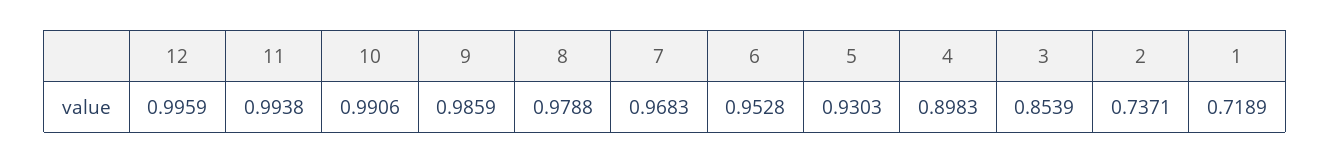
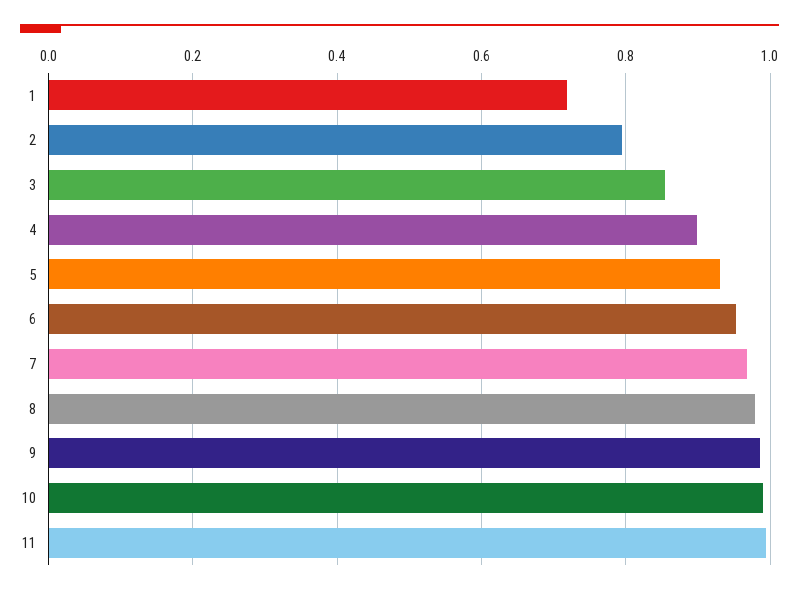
  {
-   "12": 0.9959,
    "11": 0.9938,
    "10": 0.9906,
    "9": 0.9859,
    "8": 0.9788,
    "7": 0.9683,
    "6": 0.9528,
    "5": 0.9303,
    "4": 0.8983,
    "3": 0.8539,
-   "2": 0.7371,
+   "2": 0.8,
    "1": 0.7189
  }

